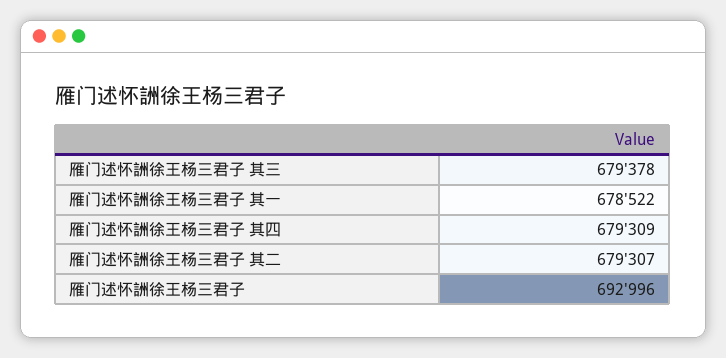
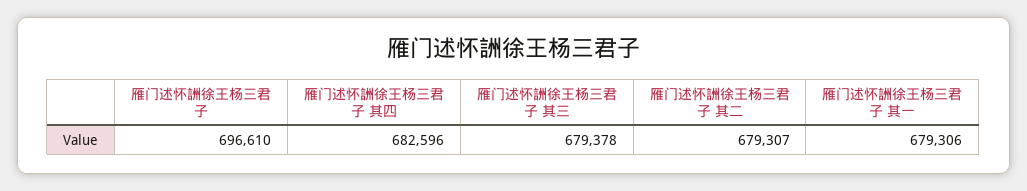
  {
    "雁门述怀詶徐王杨三君子 其三": 679378,
-   "雁门述怀詶徐王杨三君子 其一": 678522,
+   "雁门述怀詶徐王杨三君子 其一": 679306,
-   "雁门述怀詶徐王杨三君子 其四": 679309,
+   "雁门述怀詶徐王杨三君子 其四": 682596,
    "雁门述怀詶徐王杨三君子 其二": 679307,
-   "雁门述怀詶徐王杨三君子": 692996
+   "雁门述怀詶徐王杨三君子": 696610
  }

